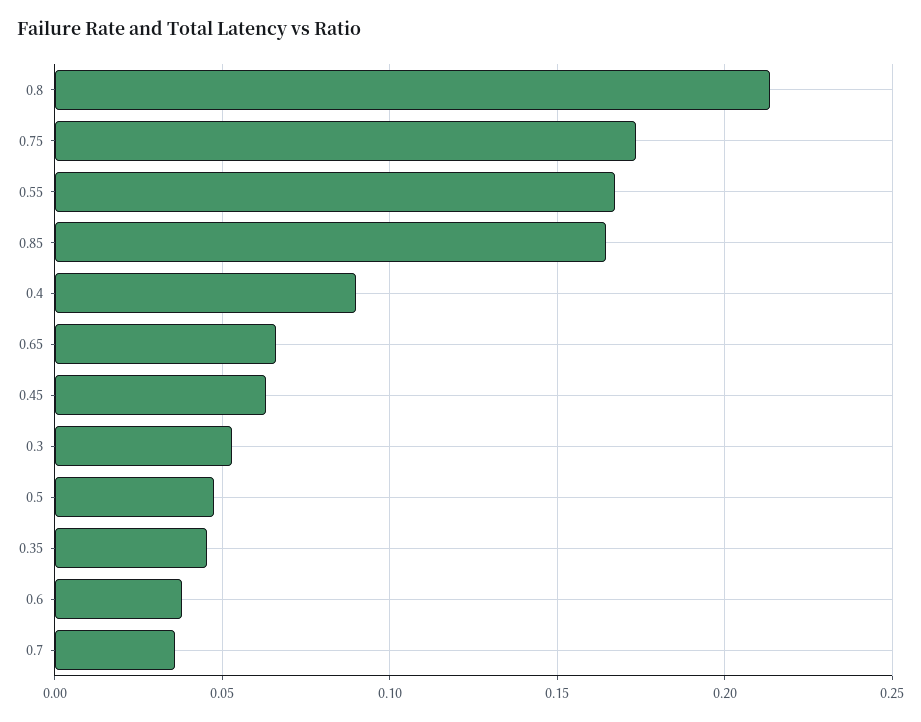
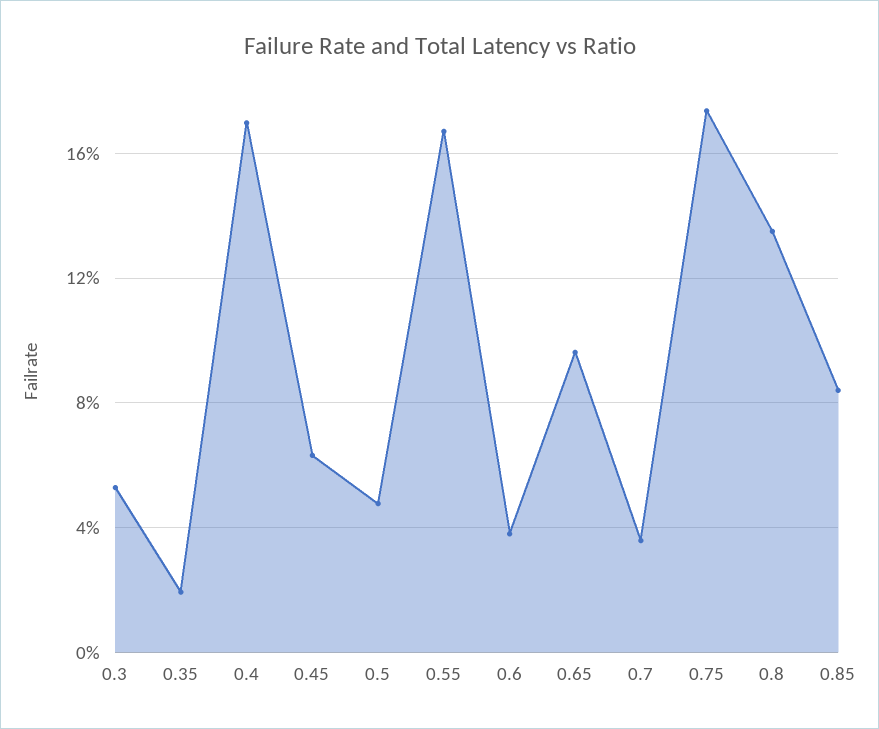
  {
-   "0.8": 0.215,
+   "0.8": 0.135,
    "0.75": 0.175,
    "0.55": 0.165,
-   "0.85": 0.165,
+   "0.85": 0.085,
-   "0.4": 0.09,
+   "0.4": 0.17,
-   "0.65": 0.065,
+   "0.65": 0.095,
    "0.45": 0.065,
    "0.3": 0.055,
    "0.5": 0.05,
-   "0.35": 0.045,
+   "0.35": 0.02,
    "0.6": 0.04,
    "0.7": 0.035
  }

